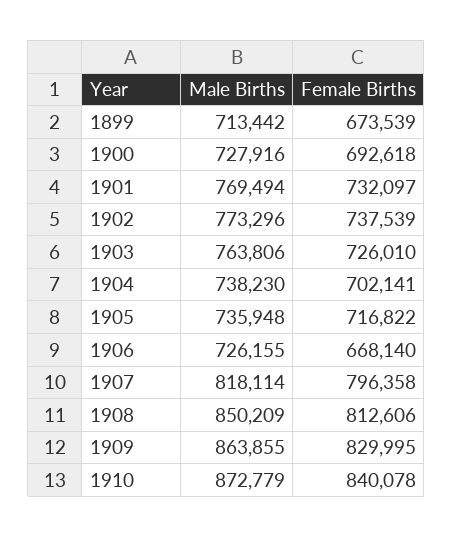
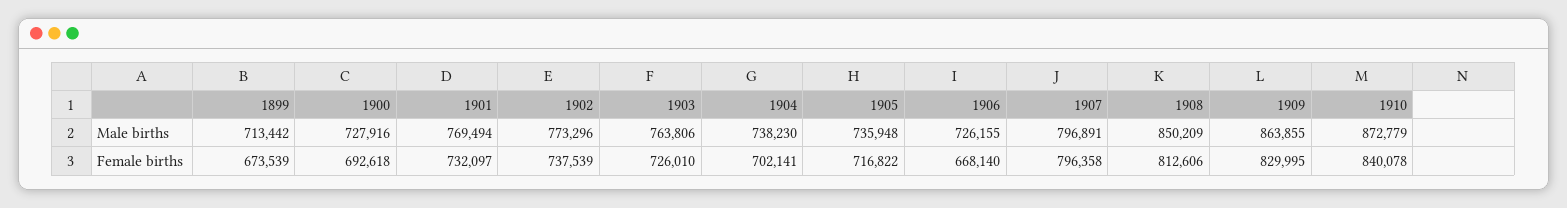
  {
    "Male Births": {
      "1899": 713442,
      "1900": 727916,
      "1901": 769494,
      "1902": 773296,
      "1903": 763806,
      "1904": 738230,
      "1905": 735948,
      "1906": 726155,
-     "1907": 818114,
+     "1907": 796891,
      "1908": 850209,
      "1909": 863855,
      "1910": 872779
    },
    "Female Births": {
      "1899": 673539,
      "1900": 692618,
      "1901": 732097,
      "1902": 737539,
      "1903": 726010,
      "1904": 702141,
      "1905": 716822,
      "1906": 668140,
      "1907": 796358,
      "1908": 812606,
      "1909": 829995,
      "1910": 840078
    }
  }

